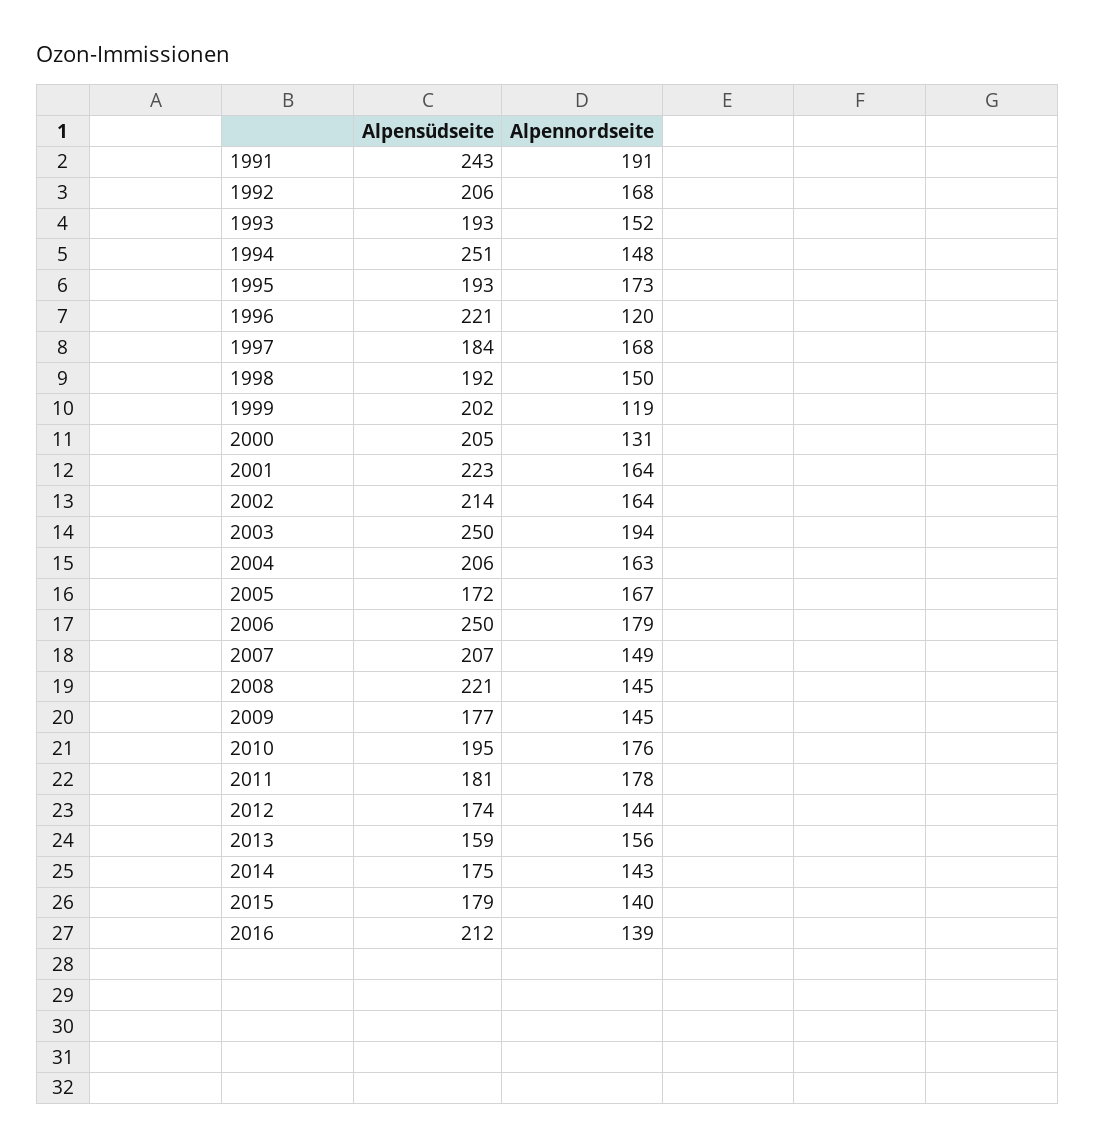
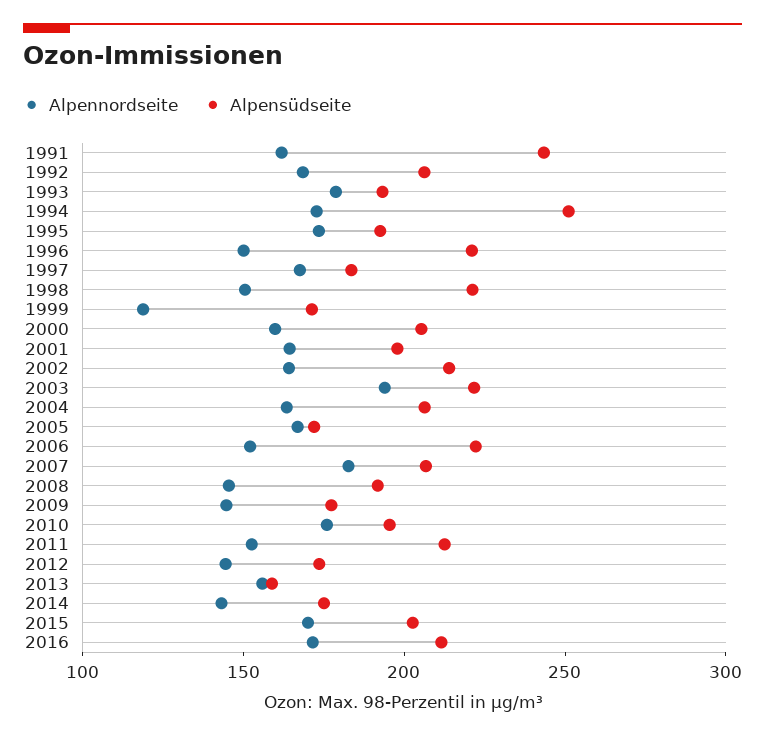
  {
    "Alpensüdseite": {
      "1991": 243,
      "1992": 206,
      "1993": 193,
      "1994": 251,
      "1995": 193,
      "1996": 221,
      "1997": 184,
-     "1998": 192,
+     "1998": 220,
-     "1999": 202,
+     "1999": 170,
      "2000": 205,
-     "2001": 223,
+     "2001": 200,
      "2002": 214,
-     "2003": 250,
+     "2003": 220,
      "2004": 206,
      "2005": 172,
-     "2006": 250,
+     "2006": 220,
      "2007": 207,
-     "2008": 221,
+     "2008": 190,
      "2009": 177,
      "2010": 195,
-     "2011": 181,
+     "2011": 210,
      "2012": 174,
      "2013": 159,
      "2014": 175,
-     "2015": 179,
+     "2015": 200,
      "2016": 212
    },
    "Alpennordseite": {
-     "1991": 191,
+     "1991": 160,
      "1992": 168,
-     "1993": 152,
+     "1993": 180,
-     "1994": 148,
+     "1994": 170,
      "1995": 173,
-     "1996": 120,
+     "1996": 150,
      "1997": 168,
      "1998": 150,
      "1999": 119,
-     "2000": 131,
+     "2000": 160,
      "2001": 164,
      "2002": 164,
      "2003": 194,
      "2004": 163,
      "2005": 167,
-     "2006": 179,
+     "2006": 150,
-     "2007": 149,
+     "2007": 180,
      "2008": 145,
      "2009": 145,
      "2010": 176,
-     "2011": 178,
+     "2011": 150,
      "2012": 144,
      "2013": 156,
      "2014": 143,
-     "2015": 140,
+     "2015": 170,
-     "2016": 139
+     "2016": 170
    }
  }

